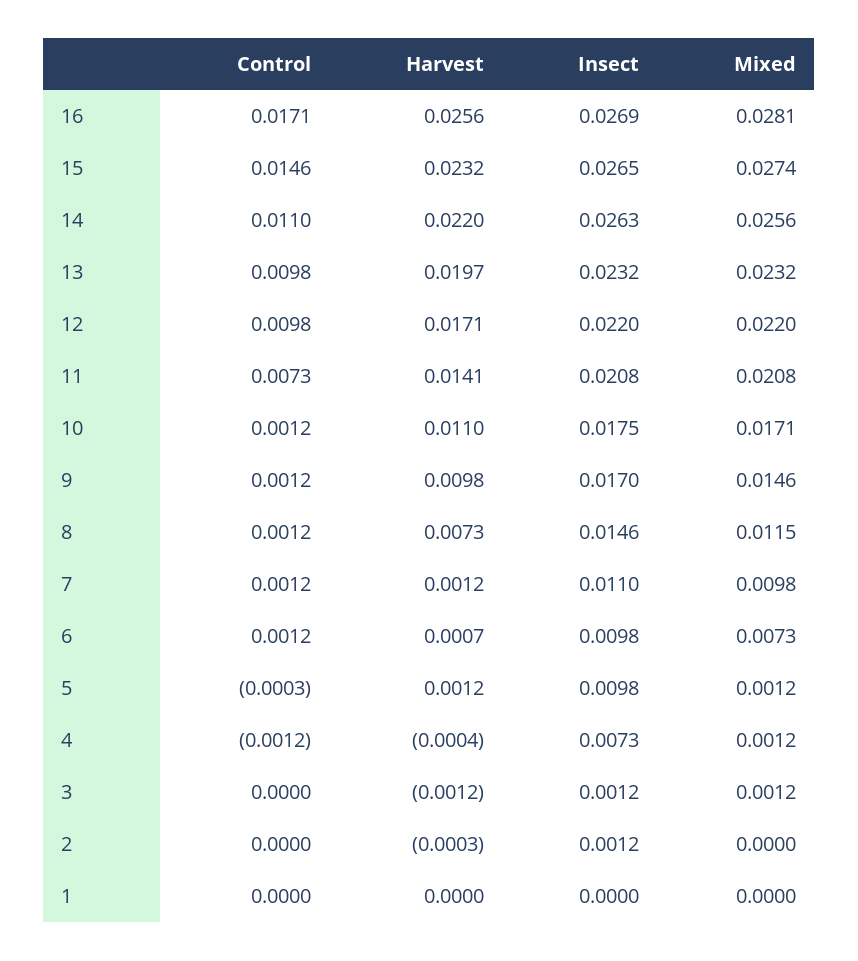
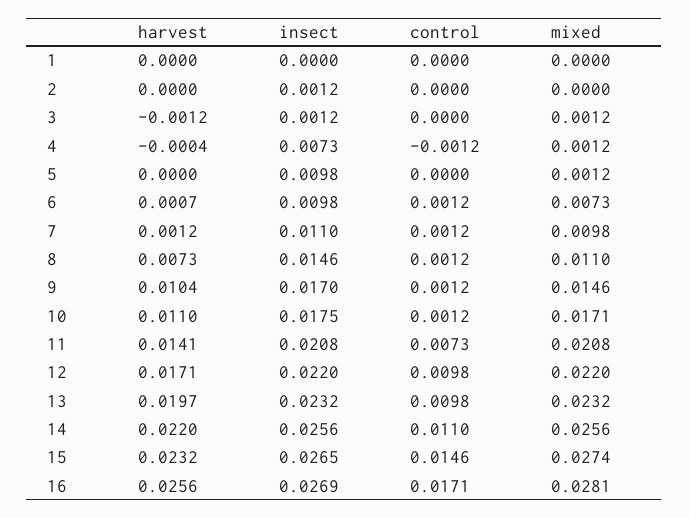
  {
    "Control": {
      "16": 0.0171,
      "15": 0.0146,
      "14": 0.011,
      "13": 0.0098,
      "12": 0.0098,
      "11": 0.0073,
      "10": 0.0012,
      "9": 0.0012,
      "8": 0.0012,
      "7": 0.0012,
      "6": 0.0012,
-     "5": -0.0003,
+     "5": 0,
      "4": -0.0012,
      "3": 0,
      "2": 0,
      "1": 0
    },
    "Harvest": {
      "16": 0.0256,
      "15": 0.0232,
      "14": 0.022,
      "13": 0.0197,
      "12": 0.0171,
      "11": 0.0141,
      "10": 0.011,
-     "9": 0.0098,
+     "9": 0.0104,
      "8": 0.0073,
      "7": 0.0012,
      "6": 0.0007,
-     "5": 0.0012,
+     "5": 0,
      "4": -0.0004,
      "3": -0.0012,
-     "2": -0.0003,
+     "2": 0,
      "1": 0
    },
    "Insect": {
      "16": 0.0269,
      "15": 0.0265,
-     "14": 0.0263,
+     "14": 0.0256,
      "13": 0.0232,
      "12": 0.022,
      "11": 0.0208,
      "10": 0.0175,
      "9": 0.017,
      "8": 0.0146,
      "7": 0.011,
      "6": 0.0098,
      "5": 0.0098,
      "4": 0.0073,
      "3": 0.0012,
      "2": 0.0012,
      "1": 0
    },
    "Mixed": {
      "16": 0.0281,
      "15": 0.0274,
      "14": 0.0256,
      "13": 0.0232,
      "12": 0.022,
      "11": 0.0208,
      "10": 0.0171,
      "9": 0.0146,
-     "8": 0.0115,
+     "8": 0.011,
      "7": 0.0098,
      "6": 0.0073,
      "5": 0.0012,
      "4": 0.0012,
      "3": 0.0012,
      "2": 0,
      "1": 0
    }
  }

